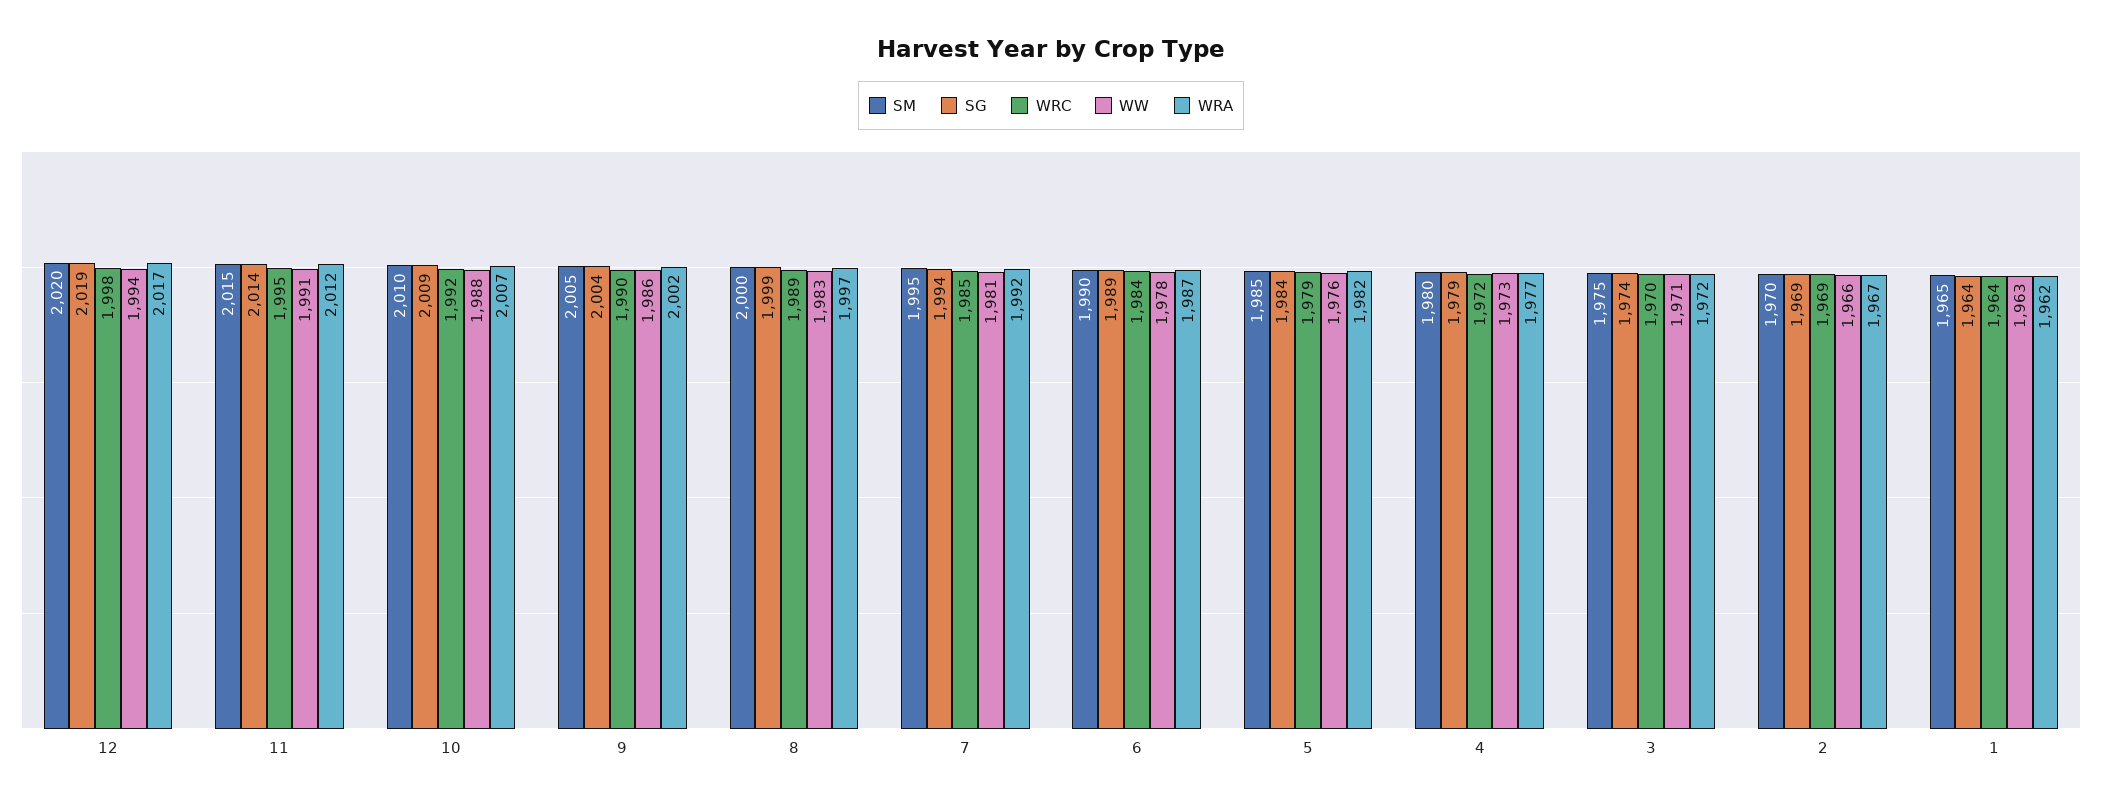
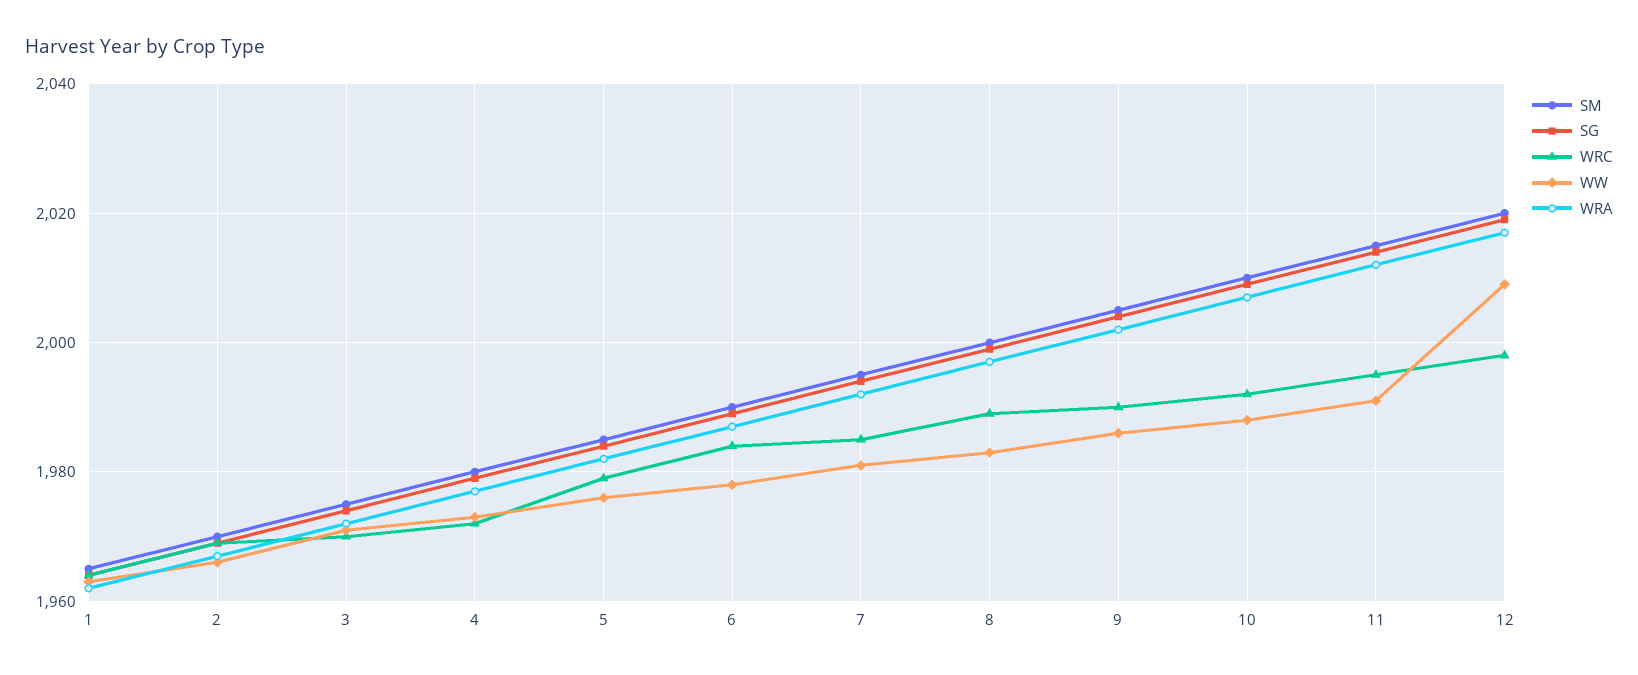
  {
    "SM": {
      "12": 2020,
      "11": 2015,
      "10": 2010,
      "9": 2005,
      "8": 2000,
      "7": 1995,
      "6": 1990,
      "5": 1985,
      "4": 1980,
      "3": 1975,
      "2": 1970,
      "1": 1965
    },
    "SG": {
      "12": 2019,
      "11": 2014,
      "10": 2009,
      "9": 2004,
      "8": 1999,
      "7": 1994,
      "6": 1989,
      "5": 1984,
      "4": 1979,
      "3": 1974,
      "2": 1969,
      "1": 1964
    },
    "WRC": {
      "12": 1998,
      "11": 1995,
      "10": 1992,
      "9": 1990,
      "8": 1989,
      "7": 1985,
      "6": 1984,
      "5": 1979,
      "4": 1972,
      "3": 1970,
      "2": 1969,
      "1": 1964
    },
    "WW": {
-     "12": 1994,
+     "12": 2010,
      "11": 1991,
      "10": 1988,
      "9": 1986,
      "8": 1983,
      "7": 1981,
      "6": 1978,
      "5": 1976,
      "4": 1973,
      "3": 1971,
      "2": 1966,
      "1": 1963
    },
    "WRA": {
      "12": 2017,
      "11": 2012,
      "10": 2007,
      "9": 2002,
      "8": 1997,
      "7": 1992,
      "6": 1987,
      "5": 1982,
      "4": 1977,
      "3": 1972,
      "2": 1967,
      "1": 1962
    }
  }

